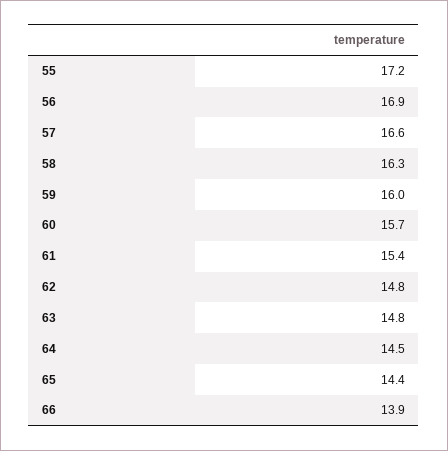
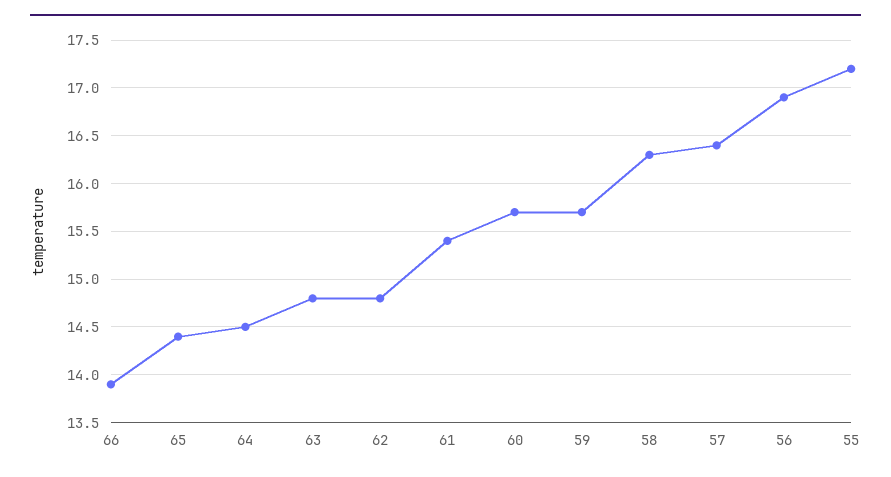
  {
    "55": 17.2,
    "56": 16.9,
-   "57": 16.6,
+   "57": 16.4,
    "58": 16.3,
-   "59": 16,
+   "59": 15.7,
    "60": 15.7,
    "61": 15.4,
    "62": 14.8,
    "63": 14.8,
    "64": 14.5,
    "65": 14.4,
    "66": 13.9
  }

